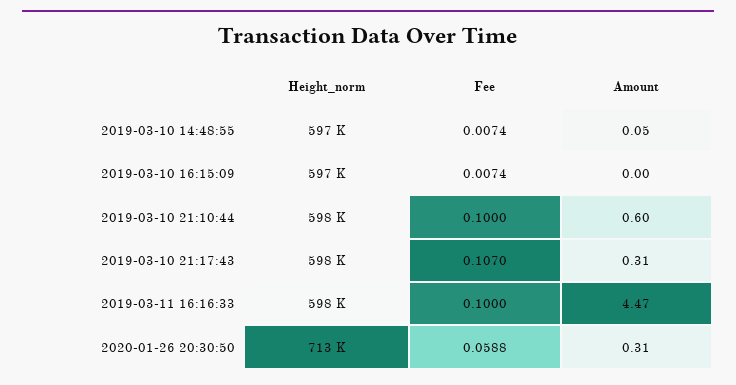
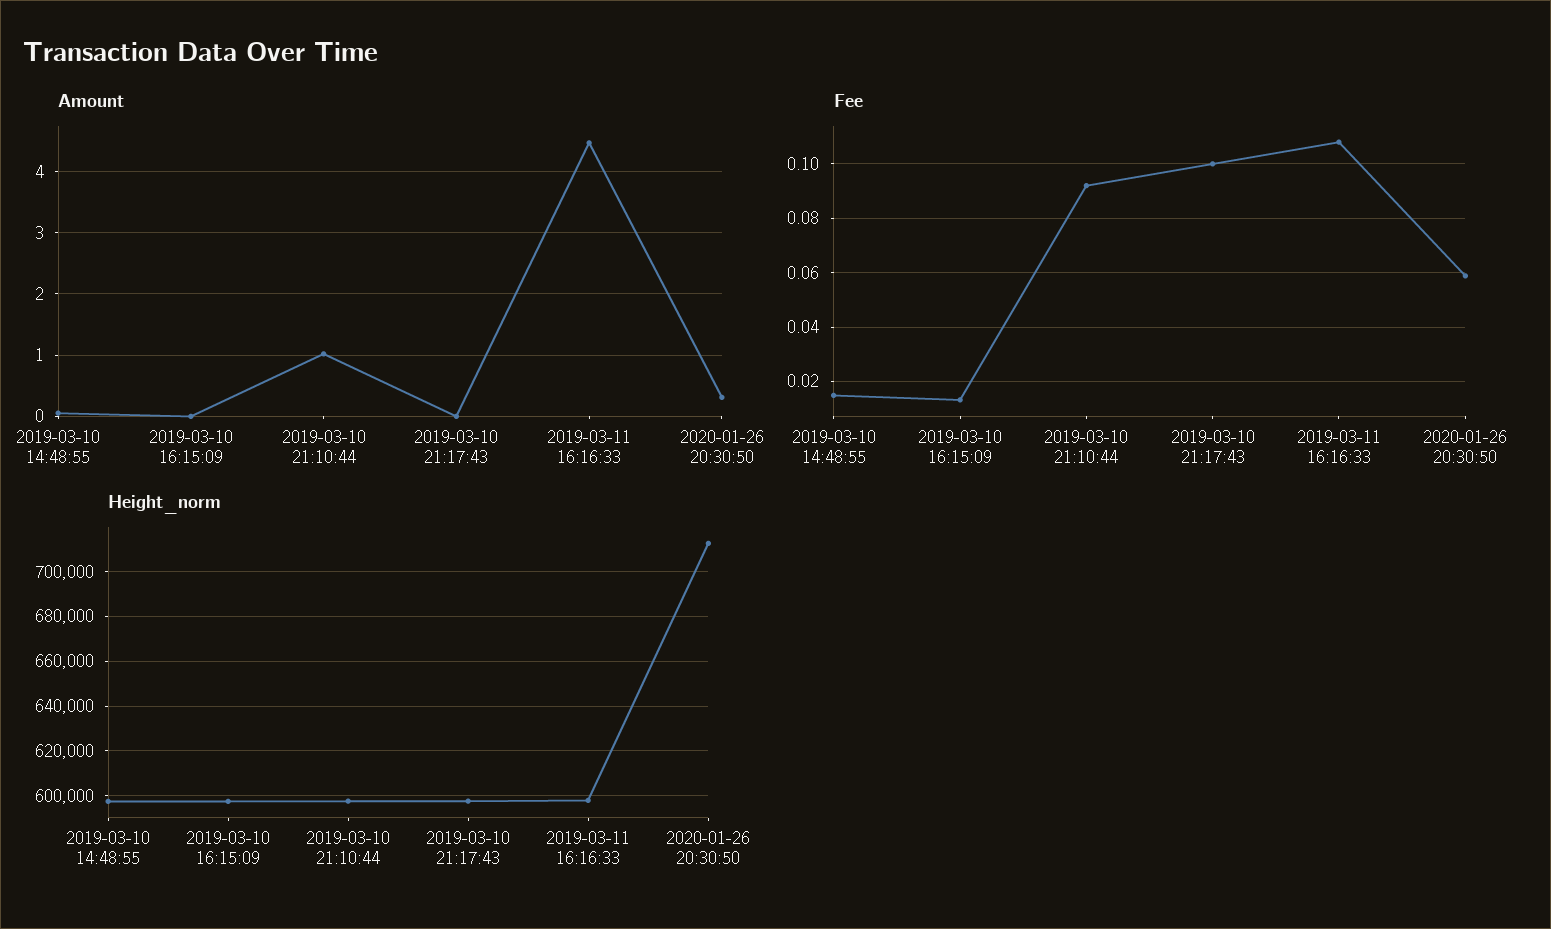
  {
    "Height_norm": {
      "2019-03-10 14:48:55": 597000,
      "2019-03-10 16:15:09": 597000,
      "2019-03-10 21:10:44": 598000,
      "2019-03-10 21:17:43": 598000,
      "2019-03-11 16:16:33": 598000,
      "2020-01-26 20:30:50": 713000
    },
    "Fee": {
-     "2019-03-10 14:48:55": 0.0074,
+     "2019-03-10 14:48:55": 0.015,
-     "2019-03-10 16:15:09": 0.0074,
+     "2019-03-10 16:15:09": 0.0125,
-     "2019-03-10 21:10:44": 0.1,
+     "2019-03-10 21:10:44": 0.0925,
-     "2019-03-10 21:17:43": 0.107,
+     "2019-03-10 21:17:43": 0.1,
-     "2019-03-11 16:16:33": 0.1,
+     "2019-03-11 16:16:33": 0.1075,
      "2020-01-26 20:30:50": 0.0588
    },
    "Amount": {
      "2019-03-10 14:48:55": 0.05,
      "2019-03-10 16:15:09": 0,
-     "2019-03-10 21:10:44": 0.6,
+     "2019-03-10 21:10:44": 1,
-     "2019-03-10 21:17:43": 0.31,
+     "2019-03-10 21:17:43": 0,
      "2019-03-11 16:16:33": 4.47,
      "2020-01-26 20:30:50": 0.31
    }
  }

